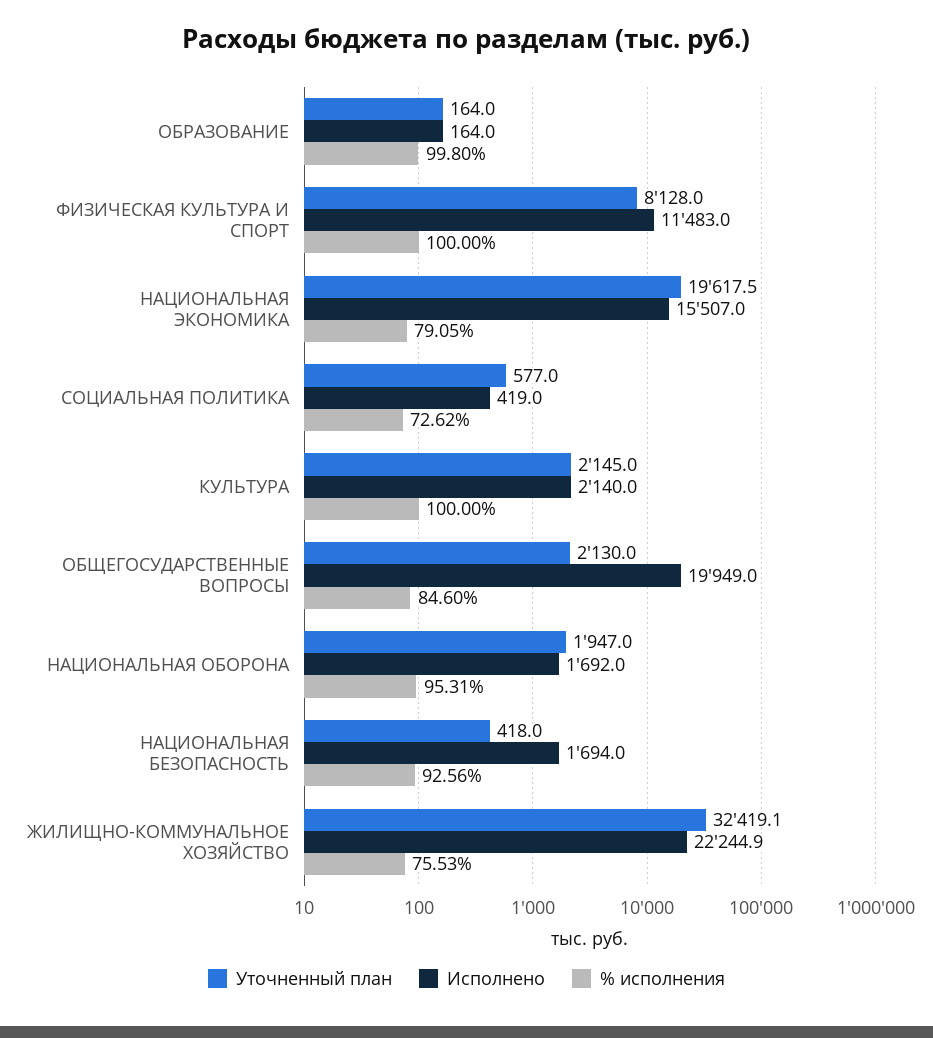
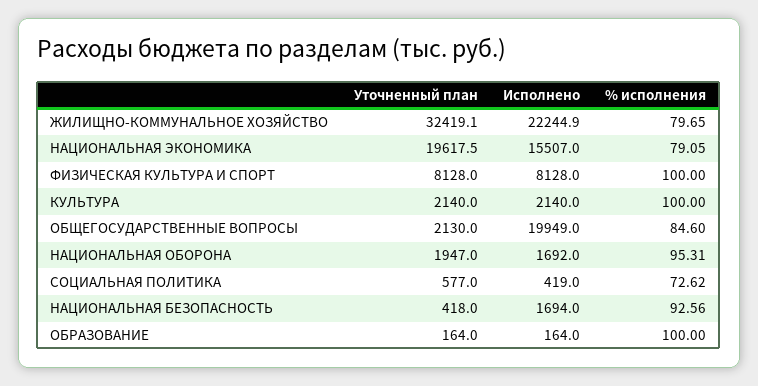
  {
    "Уточненный план": {
      "ОБРАЗОВАНИЕ": 164,
      "ФИЗИЧЕСКАЯ КУЛЬТУРА И СПОРТ": 8128,
      "НАЦИОНАЛЬНАЯ ЭКОНОМИКА": 19617.5,
      "СОЦИАЛЬНАЯ ПОЛИТИКА": 577,
-     "КУЛЬТУРА": 2145,
+     "КУЛЬТУРА": 2140,
      "ОБЩЕГОСУДАРСТВЕННЫЕ ВОПРОСЫ": 2130,
      "НАЦИОНАЛЬНАЯ ОБОРОНА": 1947,
      "НАЦИОНАЛЬНАЯ БЕЗОПАСНОСТЬ": 418,
      "ЖИЛИЩНО-КОММУНАЛЬНОЕ ХОЗЯЙСТВО": 32419.1
    },
    "Исполнено": {
      "ОБРАЗОВАНИЕ": 164,
-     "ФИЗИЧЕСКАЯ КУЛЬТУРА И СПОРТ": 11483,
+     "ФИЗИЧЕСКАЯ КУЛЬТУРА И СПОРТ": 8128,
      "НАЦИОНАЛЬНАЯ ЭКОНОМИКА": 15507,
      "СОЦИАЛЬНАЯ ПОЛИТИКА": 419,
      "КУЛЬТУРА": 2140,
      "ОБЩЕГОСУДАРСТВЕННЫЕ ВОПРОСЫ": 19949,
      "НАЦИОНАЛЬНАЯ ОБОРОНА": 1692,
      "НАЦИОНАЛЬНАЯ БЕЗОПАСНОСТЬ": 1694,
      "ЖИЛИЩНО-КОММУНАЛЬНОЕ ХОЗЯЙСТВО": 22244.9
    },
    "% исполнения": {
-     "ОБРАЗОВАНИЕ": 99.8,
+     "ОБРАЗОВАНИЕ": 100,
      "ФИЗИЧЕСКАЯ КУЛЬТУРА И СПОРТ": 100,
      "НАЦИОНАЛЬНАЯ ЭКОНОМИКА": 79.05,
      "СОЦИАЛЬНАЯ ПОЛИТИКА": 72.62,
      "КУЛЬТУРА": 100,
      "ОБЩЕГОСУДАРСТВЕННЫЕ ВОПРОСЫ": 84.6,
      "НАЦИОНАЛЬНАЯ ОБОРОНА": 95.31,
      "НАЦИОНАЛЬНАЯ БЕЗОПАСНОСТЬ": 92.56,
-     "ЖИЛИЩНО-КОММУНАЛЬНОЕ ХОЗЯЙСТВО": 75.53
+     "ЖИЛИЩНО-КОММУНАЛЬНОЕ ХОЗЯЙСТВО": 79.65
    }
  }

